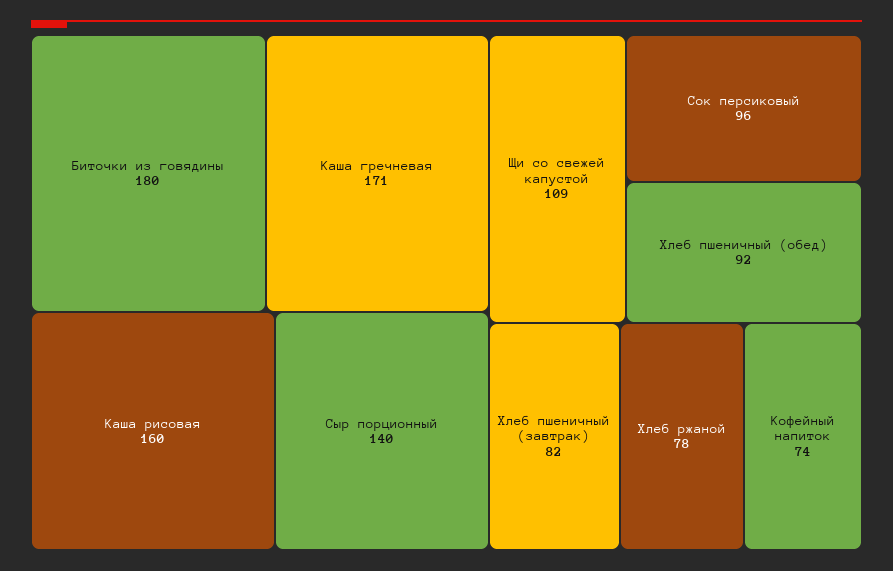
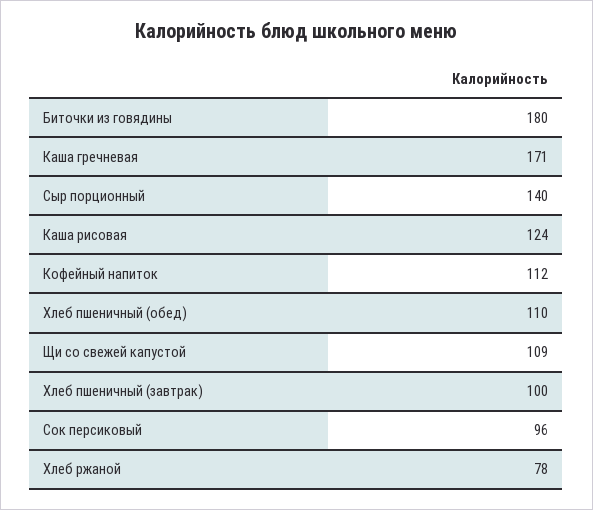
  {
    "Биточки из говядины": 180,
    "Каша гречневая": 171,
-   "Каша рисовая": 160,
+   "Каша рисовая": 124,
    "Сыр порционный": 140,
    "Щи со свежей капустой": 109,
    "Сок персиковый": 96,
-   "Хлеб пшеничный (обед)": 92,
+   "Хлеб пшеничный (обед)": 110,
-   "Хлеб пшеничный (завтрак)": 82,
+   "Хлеб пшеничный (завтрак)": 100,
    "Хлеб ржаной": 78,
-   "Кофейный напиток": 74
+   "Кофейный напиток": 112
  }

